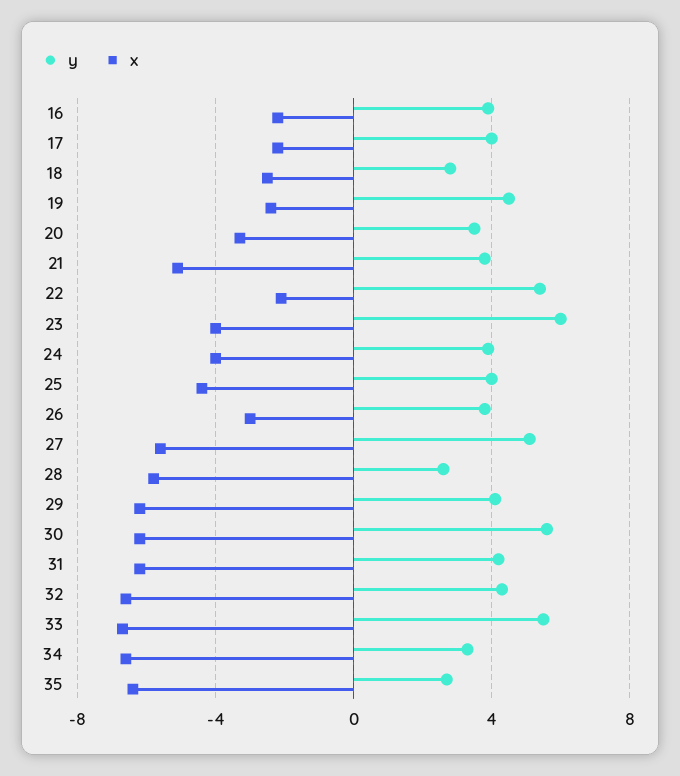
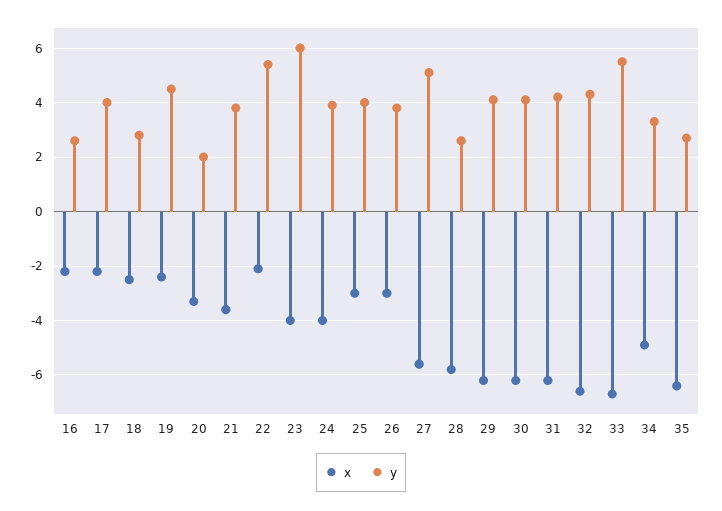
  {
    "y": {
-     "16": 4,
+     "16": 2.5,
      "17": 4,
      "18": 3,
      "19": 4.5,
-     "20": 3.5,
+     "20": 2,
      "21": 4,
      "22": 5.5,
      "23": 6,
      "24": 4,
      "25": 4,
      "26": 4,
      "27": 5,
      "28": 2.5,
      "29": 4,
-     "30": 5.5,
+     "30": 4,
      "31": 4,
      "32": 4.5,
      "33": 5.5,
      "34": 3.5,
      "35": 2.5
    },
    "x": {
      "16": -2,
      "17": -2,
      "18": -2.5,
      "19": -2.5,
      "20": -3.5,
-     "21": -5,
+     "21": -3.5,
      "22": -2,
      "23": -4,
      "24": -4,
-     "25": -4.5,
+     "25": -3,
      "26": -3,
      "27": -5.5,
      "28": -6,
      "29": -6,
      "30": -6,
      "31": -6,
      "32": -6.5,
      "33": -6.5,
-     "34": -6.5,
+     "34": -5,
      "35": -6.5
    }
  }

